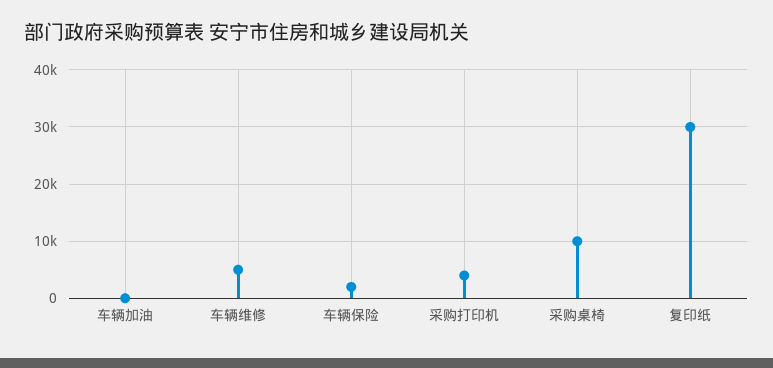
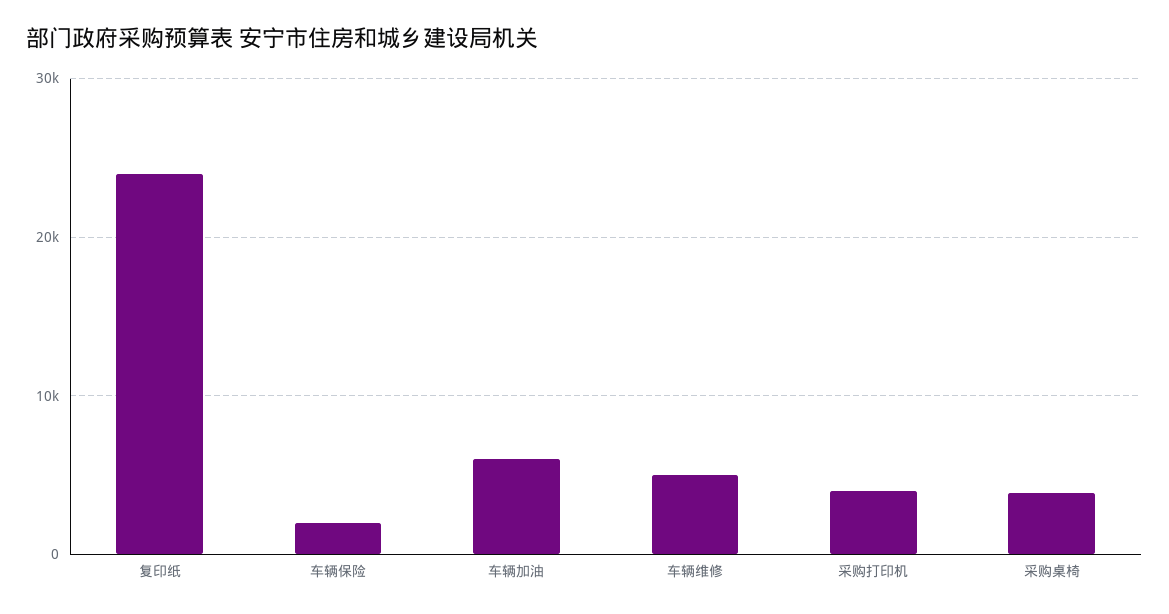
  {
-   "车辆加油": 0,
+   "车辆加油": 6000,
    "车辆维修": 5000,
    "车辆保险": 2000,
    "采购打印机": 4000,
-   "采购桌椅": 10000,
+   "采购桌椅": 4000,
-   "复印纸": 30000
+   "复印纸": 24000
  }

